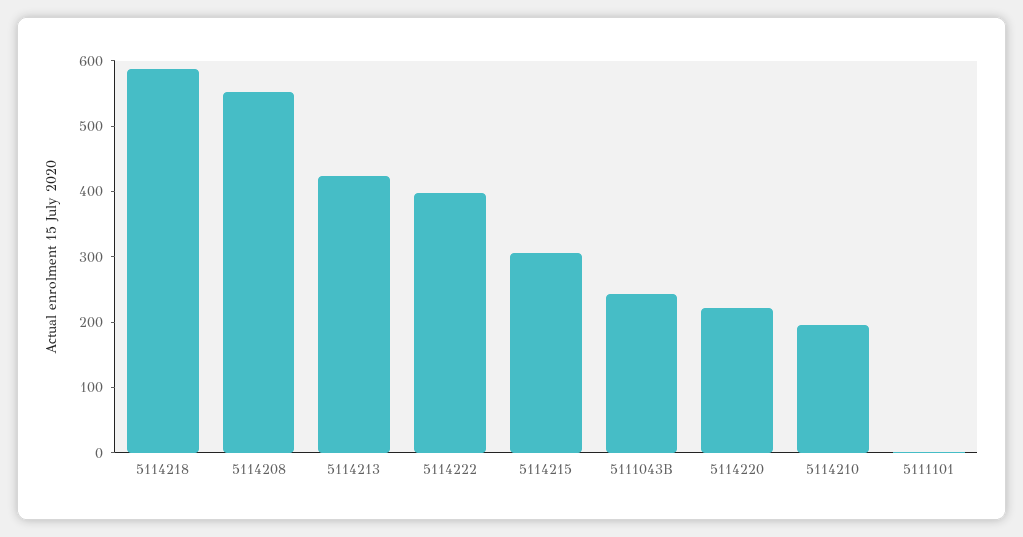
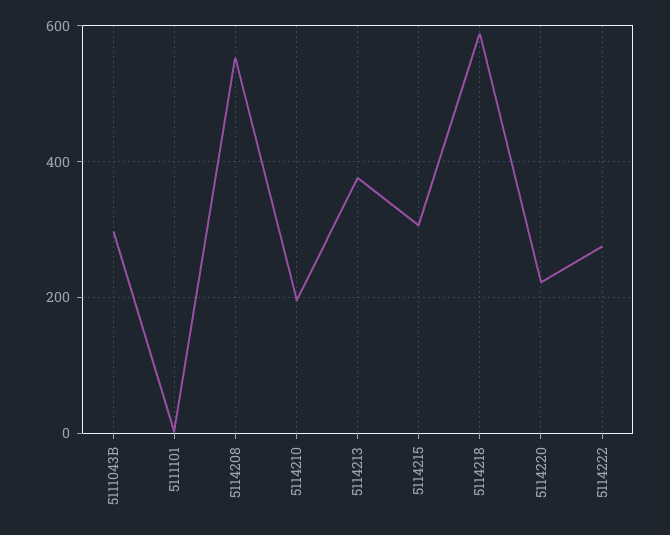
  {
    "5114218": 580,
    "5114208": 560,
-   "5114213": 420,
+   "5114213": 380,
-   "5114222": 400,
+   "5114222": 280,
    "5114215": 300,
-   "5111043B": 240,
+   "5111043B": 300,
    "5114220": 220,
    "5114210": 200,
    "5111101": 0
  }

